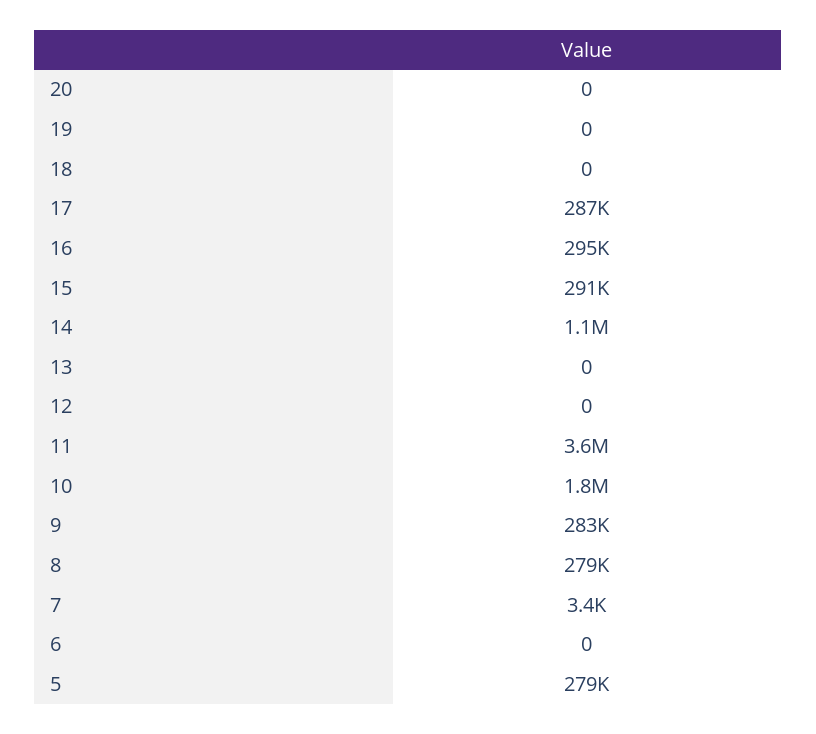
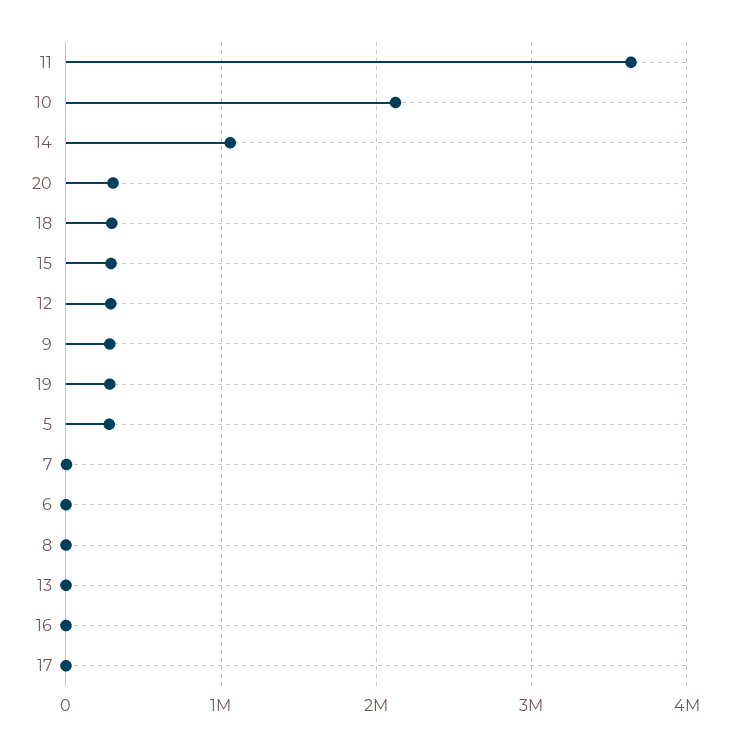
  {
-   "20": 0,
+   "20": 300000,
-   "19": 0,
+   "19": 300000,
-   "18": 0,
+   "18": 300000,
-   "17": 287000,
+   "17": 0,
-   "16": 295000,
+   "16": 0,
    "15": 291000,
    "14": 1100000,
    "13": 0,
-   "12": 0,
+   "12": 300000,
    "11": 3600000,
-   "10": 1800000,
+   "10": 2100000,
    "9": 283000,
-   "8": 279000,
+   "8": 0,
    "7": 3400,
    "6": 0,
    "5": 279000
  }

